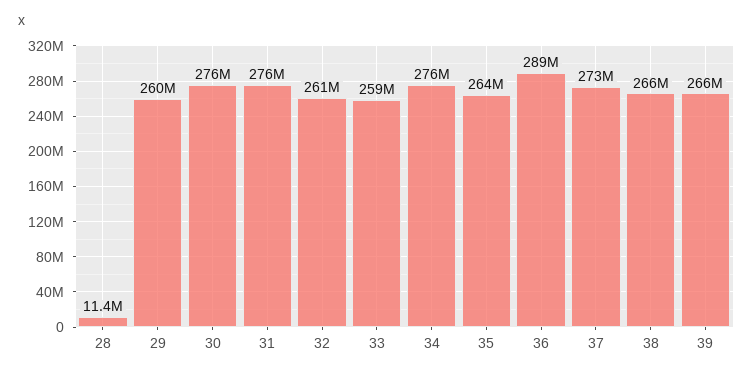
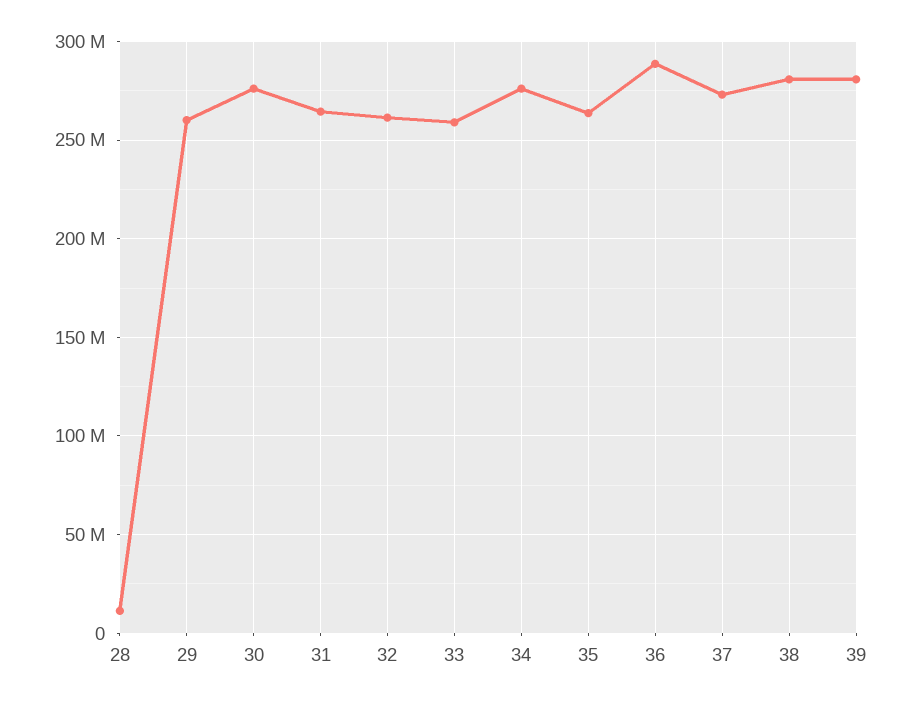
  {
    "28": 11400000,
    "29": 260000000,
    "30": 276000000,
-   "31": 276000000,
+   "31": 265000000,
    "32": 261000000,
    "33": 259000000,
    "34": 276000000,
    "35": 264000000,
    "36": 289000000,
    "37": 273000000,
-   "38": 266000000,
+   "38": 280000000,
-   "39": 266000000
+   "39": 280000000
  }

